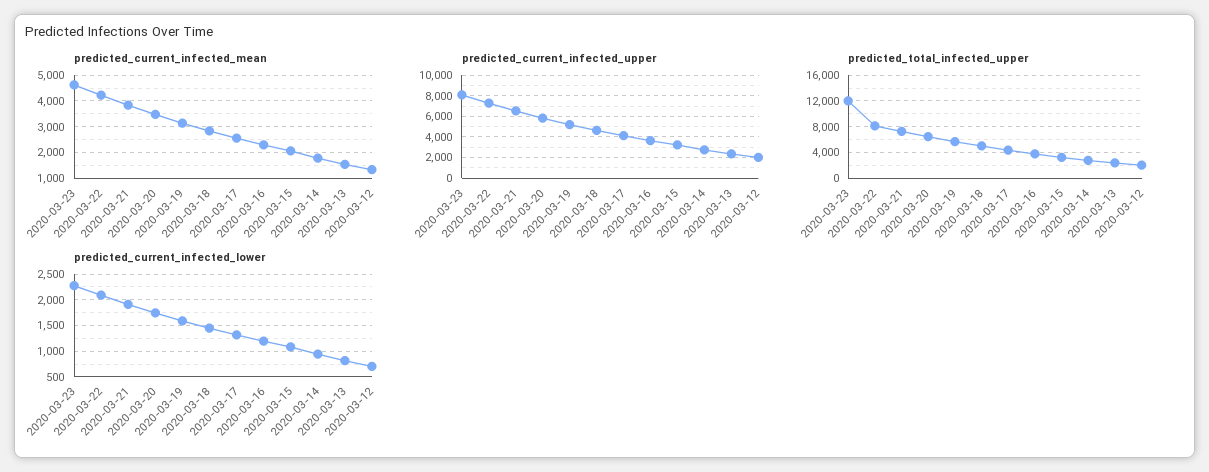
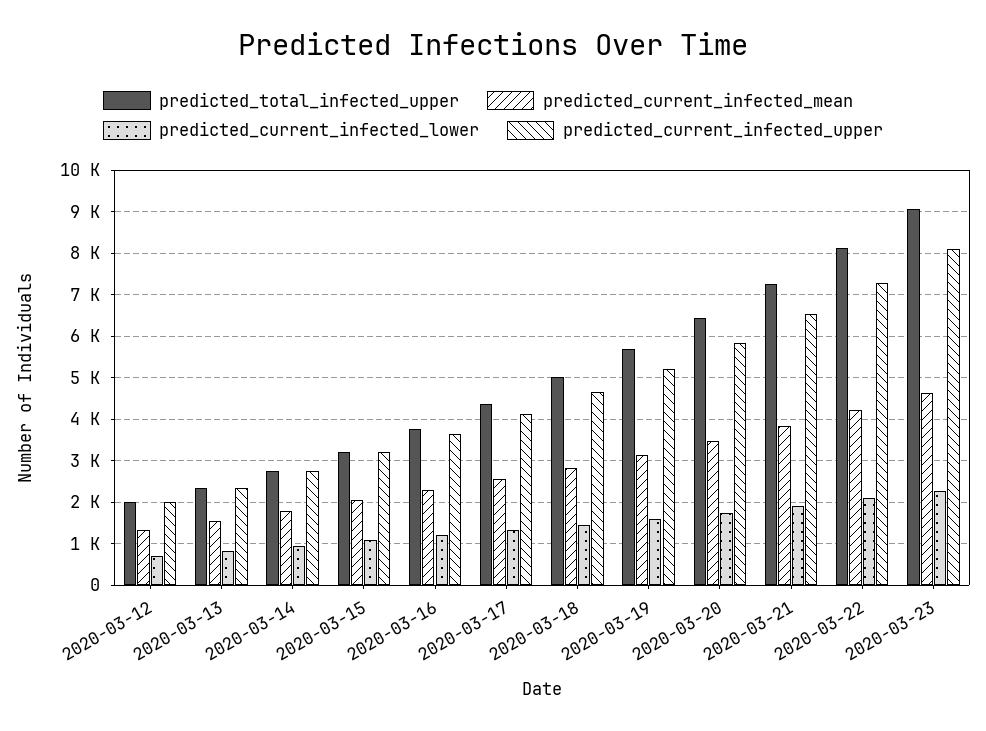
  {
    "predicted_current_infected_mean": {
      "2020-03-23": 4600,
      "2020-03-22": 4200,
      "2020-03-21": 3800,
      "2020-03-20": 3400,
      "2020-03-19": 3200,
      "2020-03-18": 2800,
      "2020-03-17": 2600,
      "2020-03-16": 2200,
      "2020-03-15": 2000,
      "2020-03-14": 1800,
      "2020-03-13": 1600,
      "2020-03-12": 1400
    },
    "predicted_current_infected_upper": {
      "2020-03-23": 8000,
      "2020-03-22": 7200,
      "2020-03-21": 6600,
      "2020-03-20": 5800,
      "2020-03-19": 5200,
      "2020-03-18": 4600,
      "2020-03-17": 4200,
      "2020-03-16": 3600,
      "2020-03-15": 3200,
      "2020-03-14": 2800,
      "2020-03-13": 2400,
      "2020-03-12": 2000
    },
    "predicted_total_infected_upper": {
-     "2020-03-23": 12000,
+     "2020-03-23": 9000,
      "2020-03-22": 8200,
      "2020-03-21": 7200,
      "2020-03-20": 6400,
      "2020-03-19": 5600,
      "2020-03-18": 5000,
      "2020-03-17": 4400,
      "2020-03-16": 3800,
      "2020-03-15": 3200,
      "2020-03-14": 2800,
      "2020-03-13": 2400,
      "2020-03-12": 2000
    },
    "predicted_current_infected_lower": {
      "2020-03-23": 2200,
      "2020-03-22": 2000,
      "2020-03-21": 2000,
      "2020-03-20": 1800,
      "2020-03-19": 1600,
      "2020-03-18": 1400,
      "2020-03-17": 1400,
      "2020-03-16": 1200,
      "2020-03-15": 1000,
      "2020-03-14": 1000,
      "2020-03-13": 800,
      "2020-03-12": 800
    }
  }

